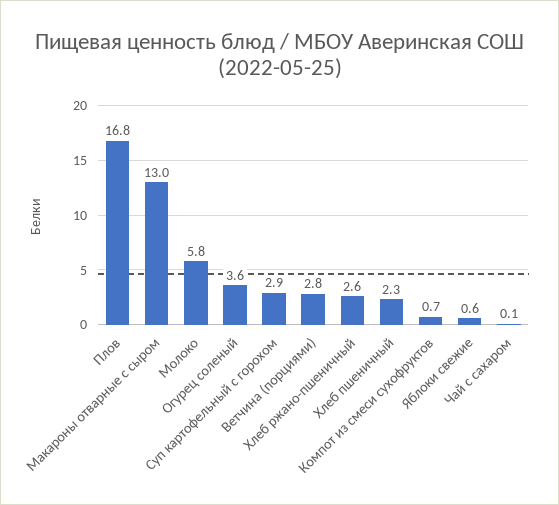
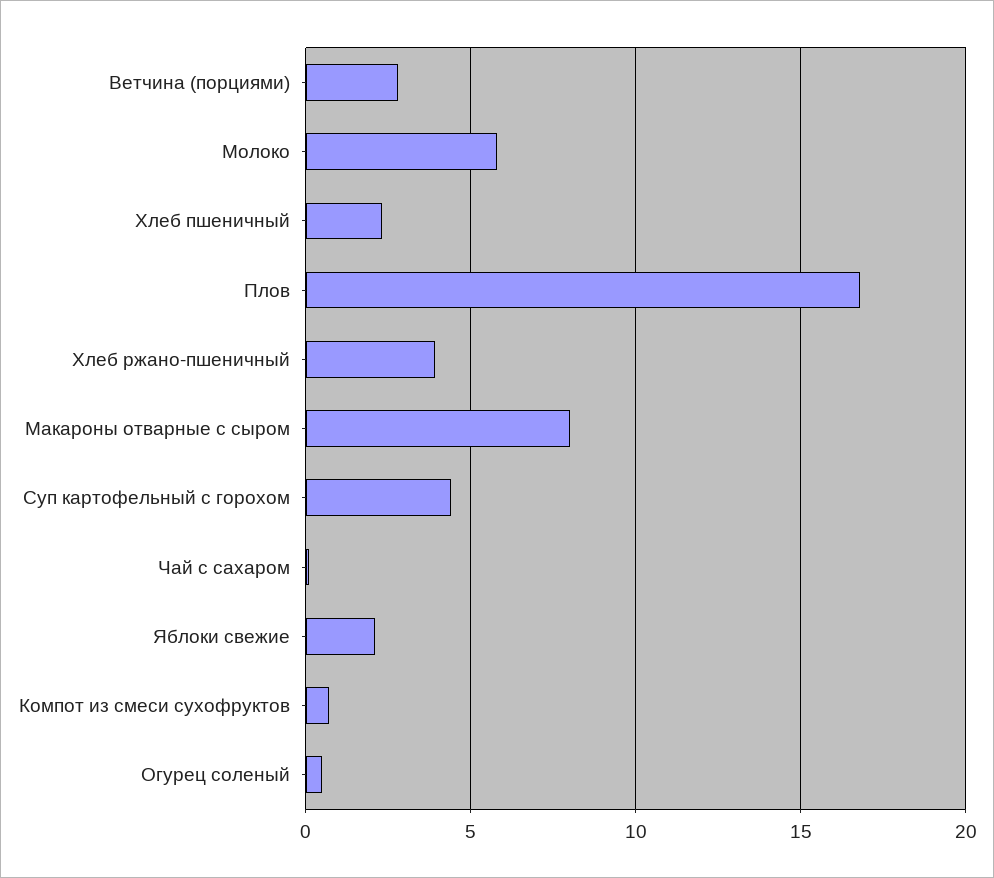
  {
    "Плов": 16.8,
-   "Макароны отварные с сыром": 13,
+   "Макароны отварные с сыром": 8,
    "Молоко": 5.8,
-   "Огурец соленый": 3.6,
+   "Огурец соленый": 0.5,
-   "Суп картофельный с горохом": 2.9,
+   "Суп картофельный с горохом": 4.5,
    "Ветчина (порциями)": 2.8,
-   "Хлеб ржано-пшеничный": 2.6,
+   "Хлеб ржано-пшеничный": 4,
    "Хлеб пшеничный": 2.3,
    "Компот из смеси сухофруктов": 0.7,
-   "Яблоки свежие": 0.6,
+   "Яблоки свежие": 2,
    "Чай с сахаром": 0.1
  }

